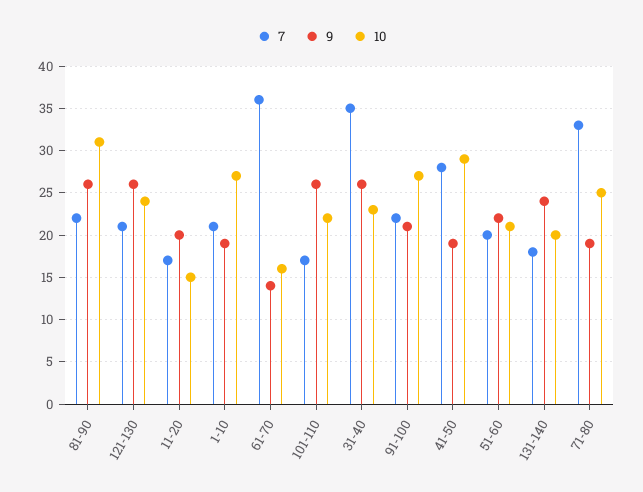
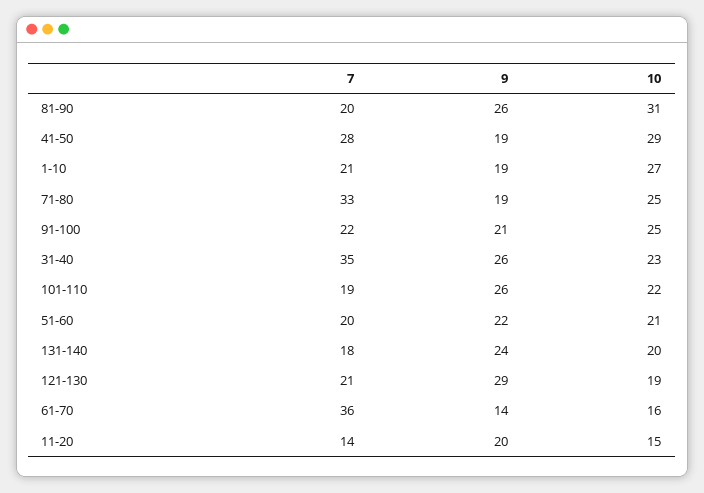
  {
    "7": {
-     "81-90": 22,
+     "81-90": 20,
      "121-130": 21,
-     "11-20": 17,
+     "11-20": 14,
      "1-10": 21,
      "61-70": 36,
-     "101-110": 17,
+     "101-110": 19,
      "31-40": 35,
      "91-100": 22,
      "41-50": 28,
      "51-60": 20,
      "131-140": 18,
      "71-80": 33
    },
    "9": {
      "81-90": 26,
-     "121-130": 26,
+     "121-130": 29,
      "11-20": 20,
      "1-10": 19,
      "61-70": 14,
      "101-110": 26,
      "31-40": 26,
      "91-100": 21,
      "41-50": 19,
      "51-60": 22,
      "131-140": 24,
      "71-80": 19
    },
    "10": {
      "81-90": 31,
-     "121-130": 24,
+     "121-130": 19,
      "11-20": 15,
      "1-10": 27,
      "61-70": 16,
      "101-110": 22,
      "31-40": 23,
-     "91-100": 27,
+     "91-100": 25,
      "41-50": 29,
      "51-60": 21,
      "131-140": 20,
      "71-80": 25
    }
  }

